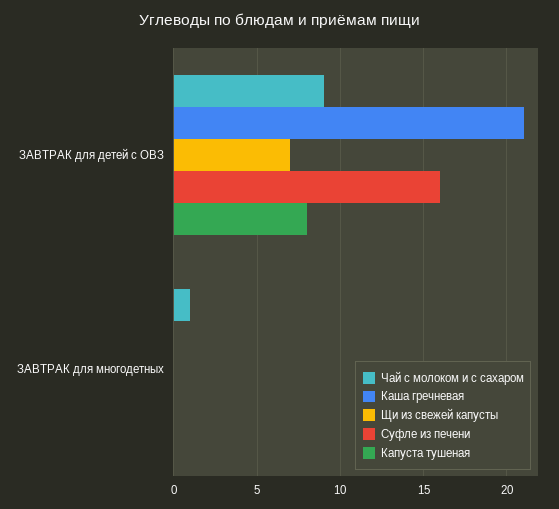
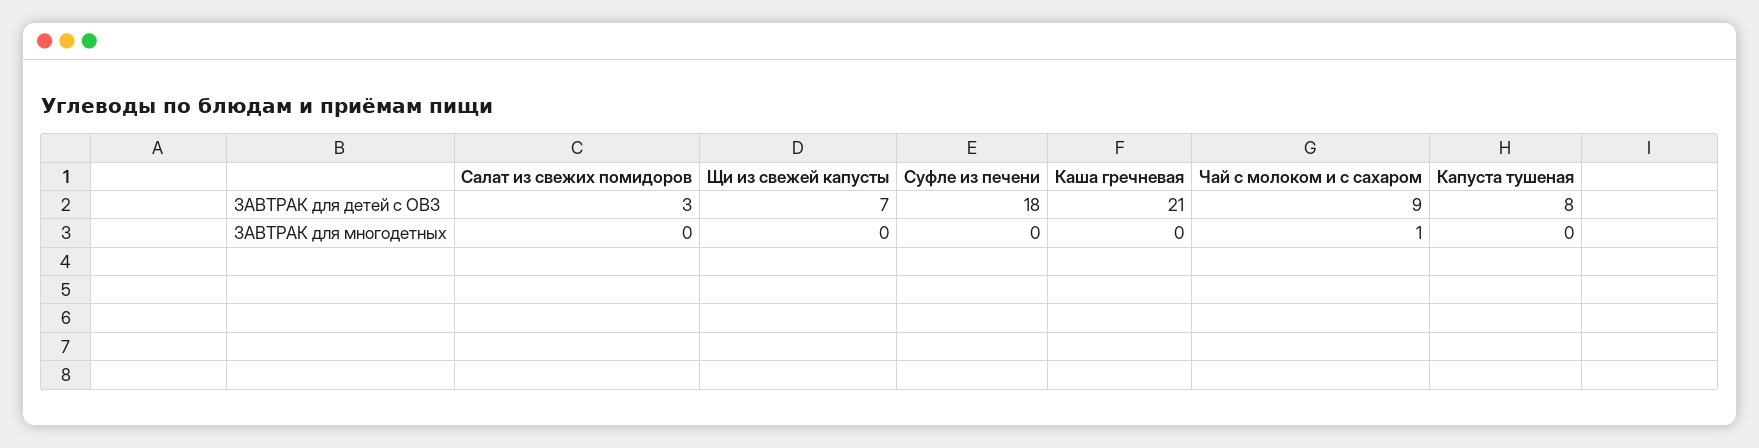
  {
    "Чай с молоком и с сахаром": {
      "ЗАВТРАК для детей с ОВЗ": 9,
      "ЗАВТРАК для многодетных": 1
    },
    "Каша гречневая": {
      "ЗАВТРАК для детей с ОВЗ": 21,
      "ЗАВТРАК для многодетных": 0
    },
    "Щи из свежей капусты": {
      "ЗАВТРАК для детей с ОВЗ": 7,
      "ЗАВТРАК для многодетных": 0
    },
    "Суфле из печени": {
-     "ЗАВТРАК для детей с ОВЗ": 16,
+     "ЗАВТРАК для детей с ОВЗ": 18,
      "ЗАВТРАК для многодетных": 0
    },
    "Капуста тушеная": {
      "ЗАВТРАК для детей с ОВЗ": 8,
      "ЗАВТРАК для многодетных": 0
-   }
+   },
+   "Салат из свежих помидоров": {
+     "ЗАВТРАК для детей с ОВЗ": 3,
+     "ЗАВТРАК для многодетных": 0
+   }
  }

